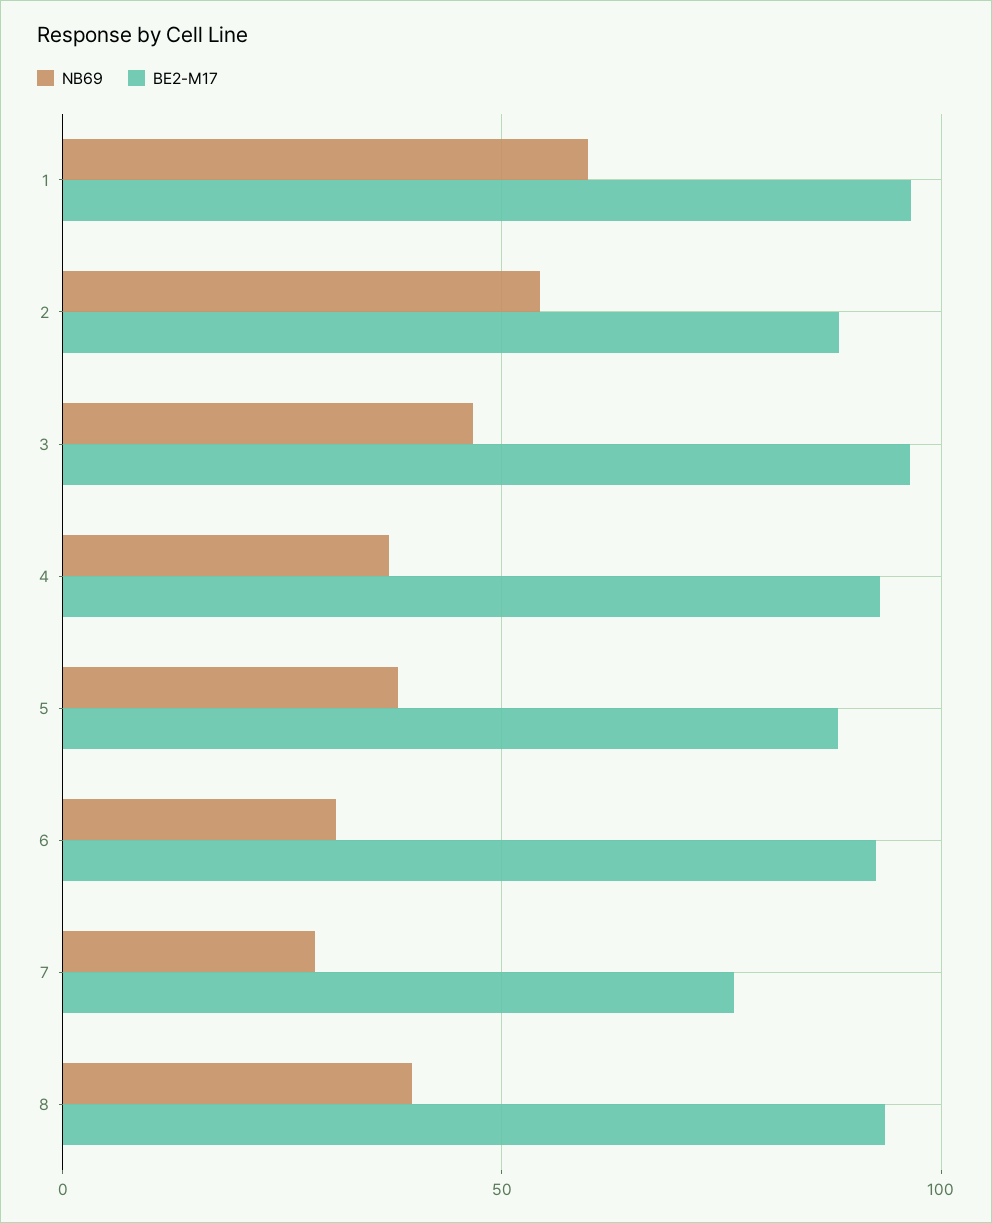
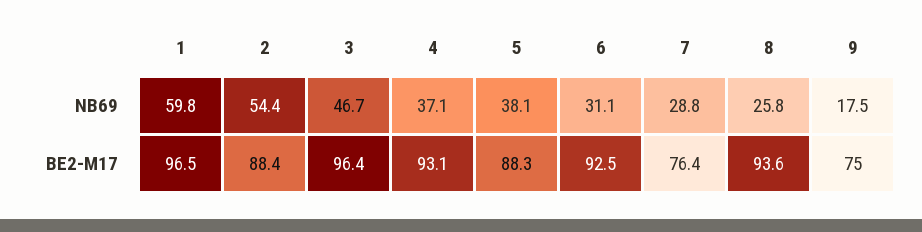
  {
    "NB69": {
      "1": 59.8,
      "2": 54.4,
      "3": 46.7,
      "4": 37.1,
      "5": 38.1,
      "6": 31.1,
      "7": 28.8,
-     "8": 40
+     "8": 25.8,
+     "9": 17.5
    },
    "BE2-M17": {
      "1": 96.5,
      "2": 88.4,
      "3": 96.4,
      "4": 93.1,
      "5": 88.3,
      "6": 92.5,
      "7": 76.4,
-     "8": 93.6
+     "8": 93.6,
+     "9": 75
    }
  }

